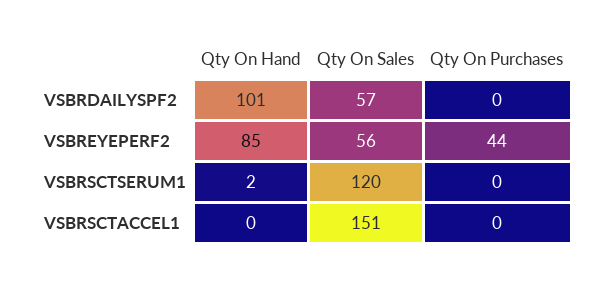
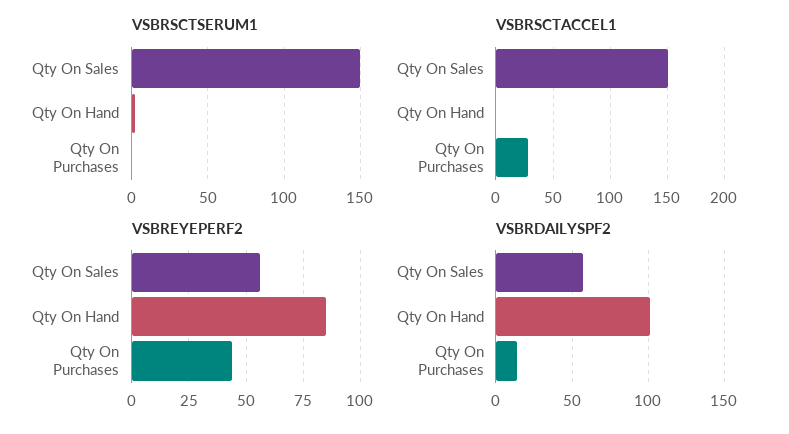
  {
    "VSBRDAILYSPF2": {
      "Qty On Hand": 101,
      "Qty On Sales": 57,
-     "Qty On Purchases": 0
+     "Qty On Purchases": 15
    },
    "VSBREYEPERF2": {
      "Qty On Hand": 85,
      "Qty On Sales": 56,
      "Qty On Purchases": 44
    },
    "VSBRSCTSERUM1": {
      "Qty On Hand": 2,
-     "Qty On Sales": 120,
+     "Qty On Sales": 150,
      "Qty On Purchases": 0
    },
    "VSBRSCTACCEL1": {
      "Qty On Hand": 0,
      "Qty On Sales": 151,
-     "Qty On Purchases": 0
+     "Qty On Purchases": 30
    }
  }

